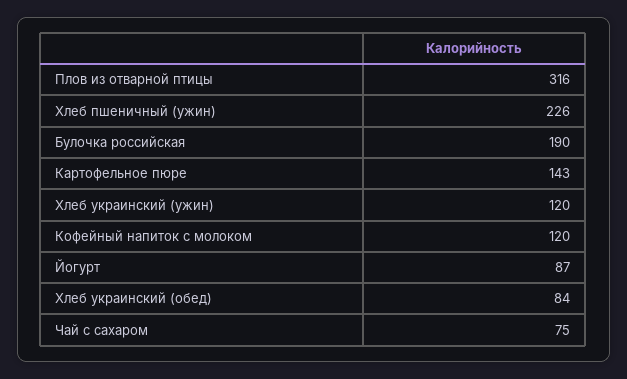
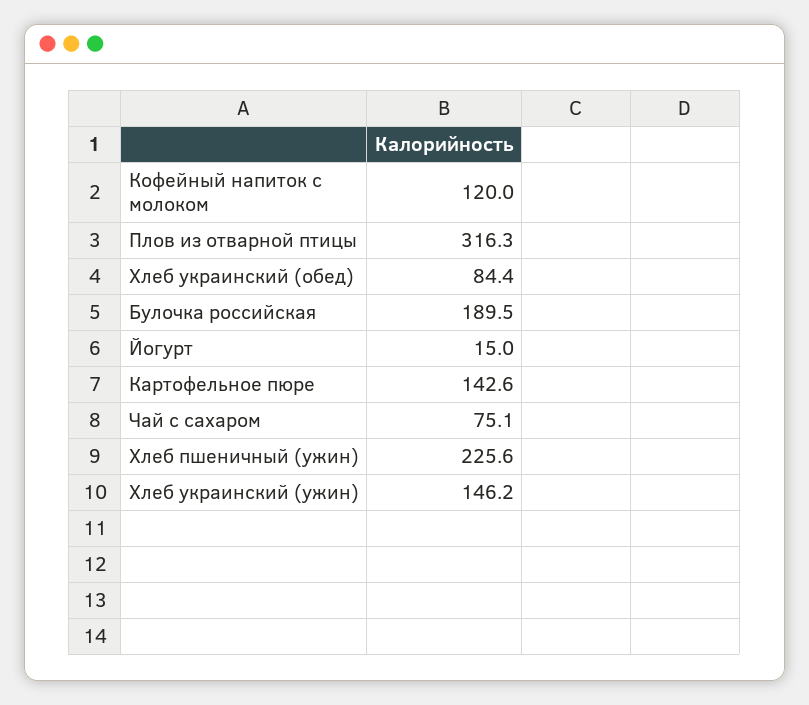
  {
    "Плов из отварной птицы": 316.3,
    "Хлеб пшеничный (ужин)": 225.6,
    "Булочка российская": 189.5,
    "Картофельное пюре": 142.6,
-   "Хлеб украинский (ужин)": 120,
+   "Хлеб украинский (ужин)": 146.2,
    "Кофейный напиток с молоком": 120,
-   "Йогурт": 87,
+   "Йогурт": 15,
    "Хлеб украинский (обед)": 84.4,
    "Чай с сахаром": 75.1
  }

